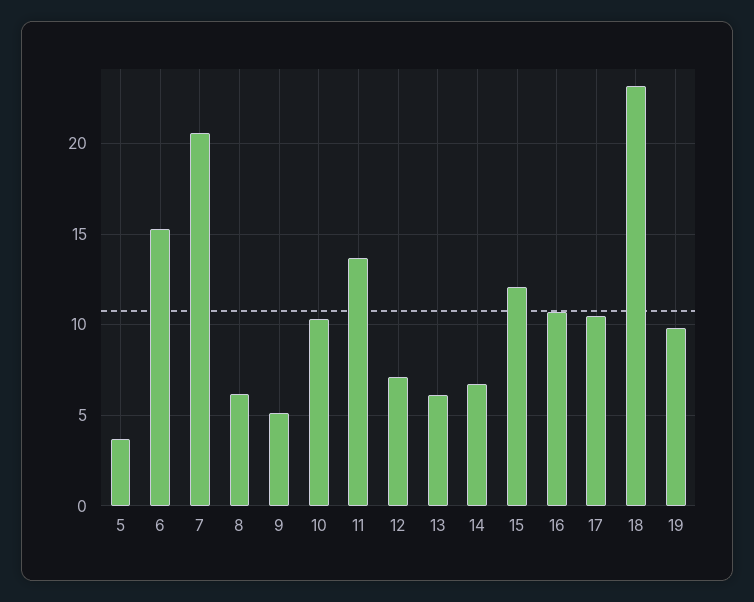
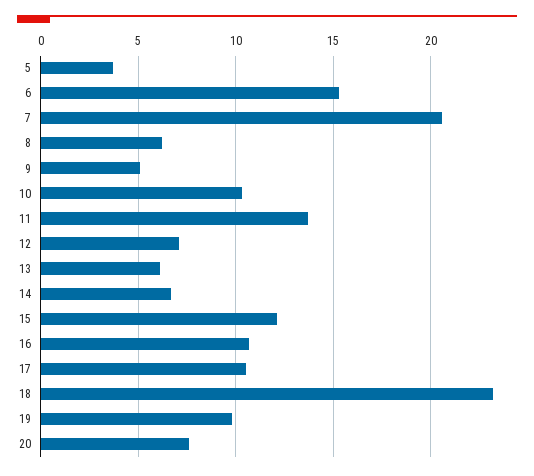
  {
    "5": 3.5,
    "6": 15.5,
    "7": 20.5,
    "8": 6,
    "9": 5,
    "10": 10.5,
    "11": 13.5,
    "12": 7,
    "13": 6,
    "14": 6.5,
    "15": 12,
    "16": 10.5,
    "17": 10.5,
    "18": 23,
-   "19": 10
+   "19": 10,
+   "20": 7.5
  }

